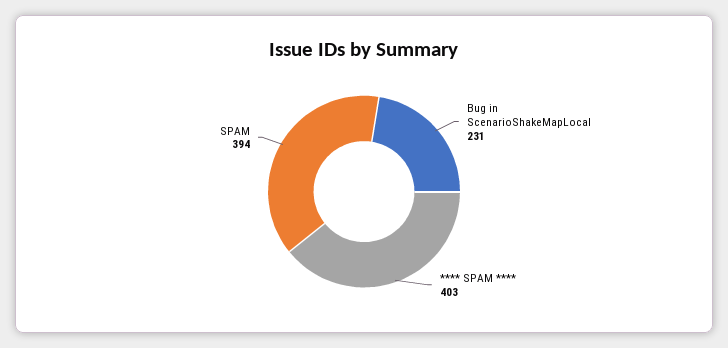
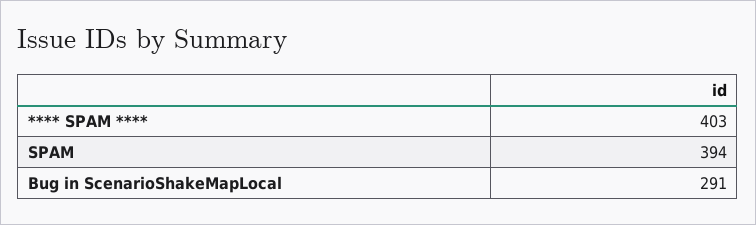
  {
-   "Bug in ScenarioShakeMapLocal": 231,
+   "Bug in ScenarioShakeMapLocal": 291,
    "**** SPAM ****": 403,
    "SPAM": 394
  }

